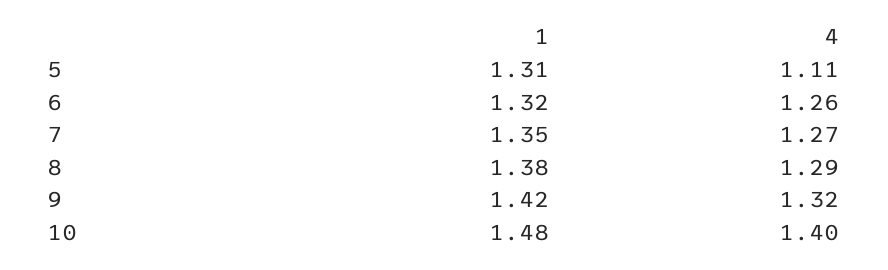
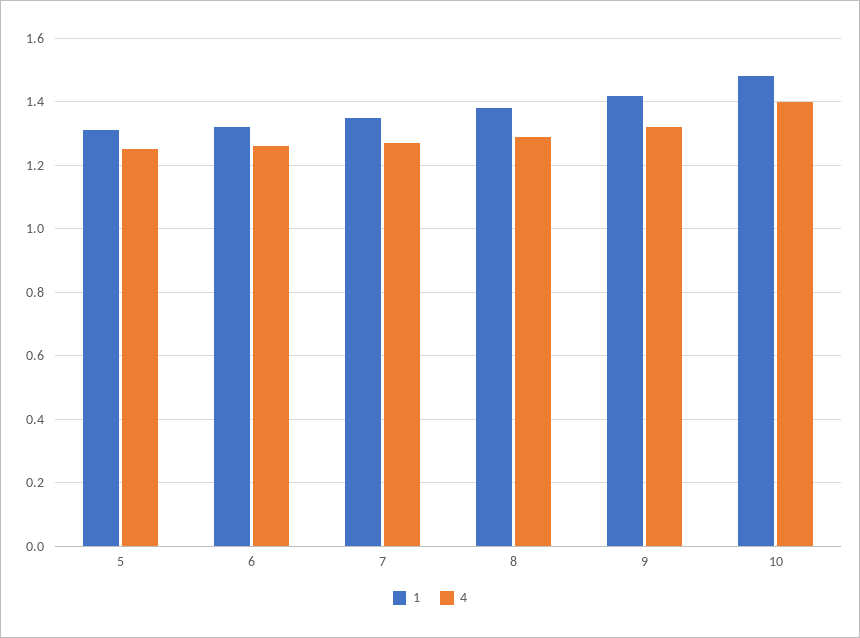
  {
    "1": {
      "5": 1.31,
      "6": 1.32,
      "7": 1.35,
      "8": 1.38,
      "9": 1.42,
      "10": 1.48
    },
    "4": {
-     "5": 1.11,
+     "5": 1.25,
      "6": 1.26,
      "7": 1.27,
      "8": 1.29,
      "9": 1.32,
      "10": 1.4
    }
  }

